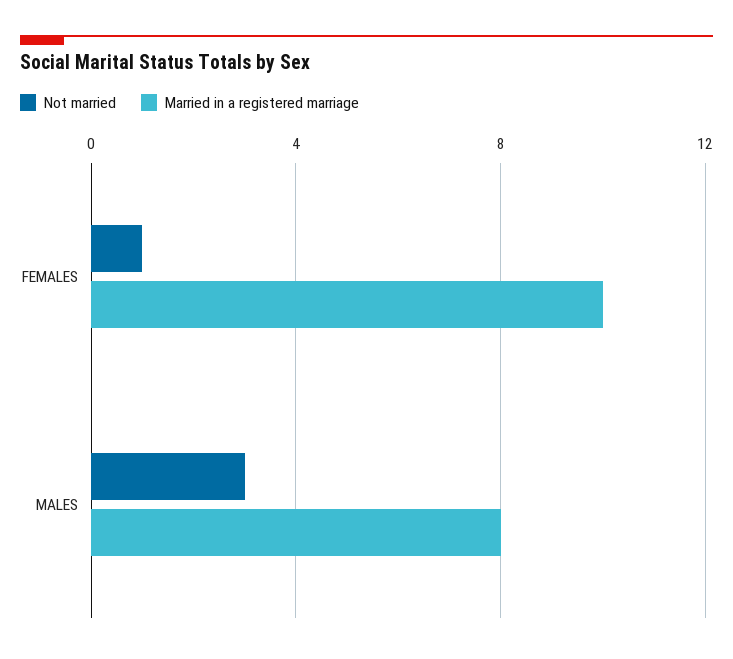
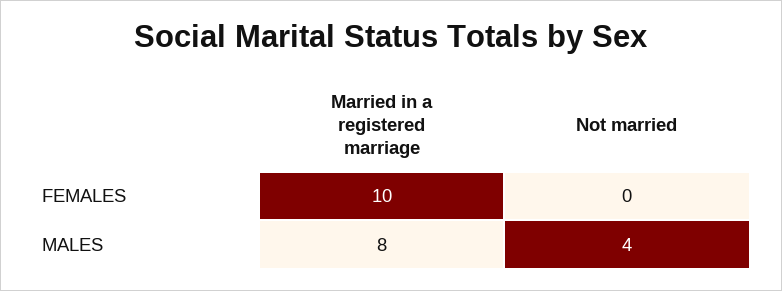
  {
    "Not married": {
-     "FEMALES": 1,
+     "FEMALES": 0,
-     "MALES": 3
+     "MALES": 4
    },
    "Married in a registered marriage": {
      "FEMALES": 10,
      "MALES": 8
    }
  }

